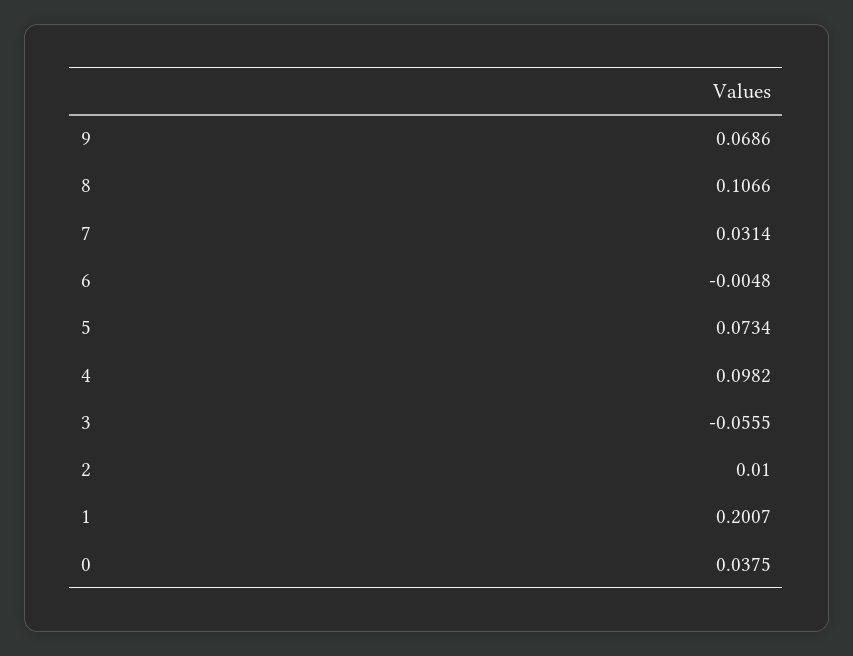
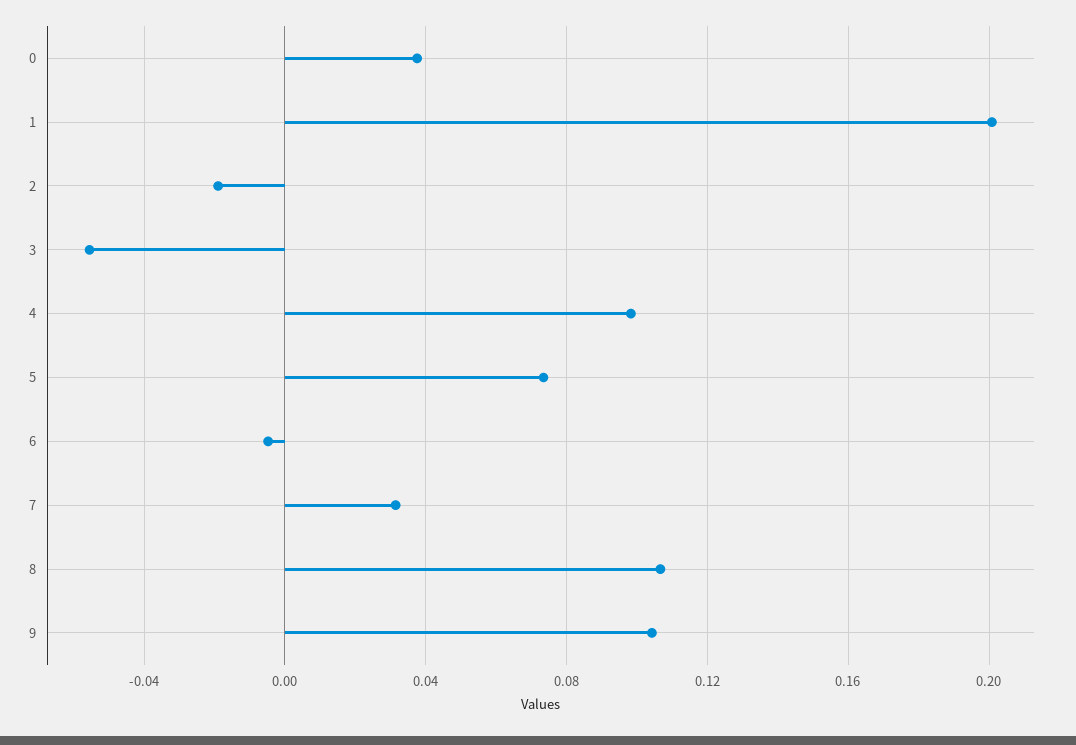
  {
-   "9": 0.0686,
+   "9": 0.105,
    "8": 0.1066,
    "7": 0.0314,
    "6": -0.0048,
    "5": 0.0734,
    "4": 0.0982,
    "3": -0.0555,
-   "2": 0.01,
+   "2": -0.02,
    "1": 0.2007,
    "0": 0.0375
  }

